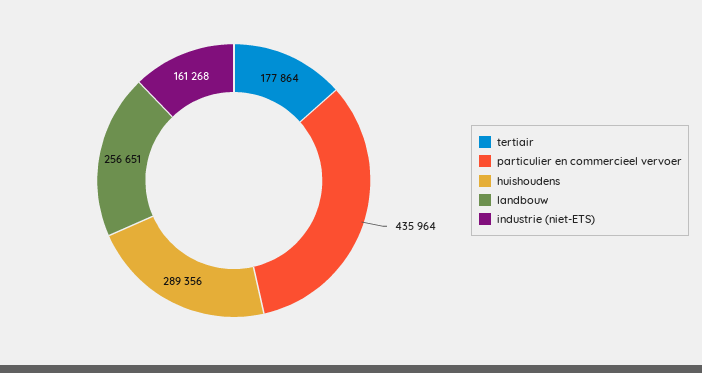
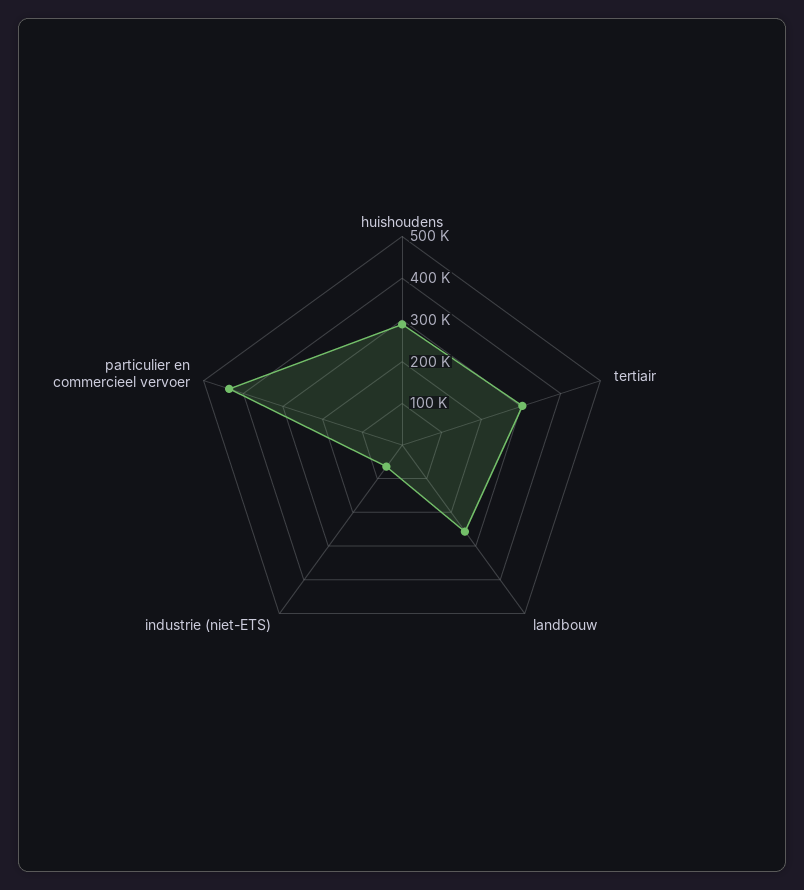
  {
-   "tertiair": 177864,
+   "tertiair": 300000,
    "particulier en commercieel vervoer": 435964,
    "huishoudens": 289356,
    "landbouw": 256651,
-   "industrie (niet-ETS)": 161268
+   "industrie (niet-ETS)": 60000
  }

